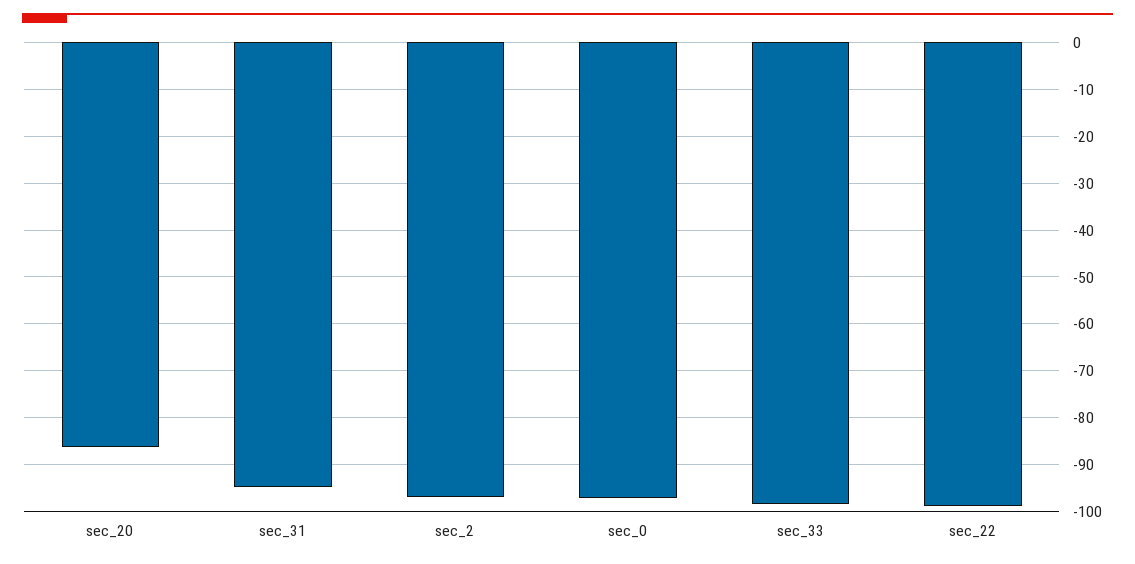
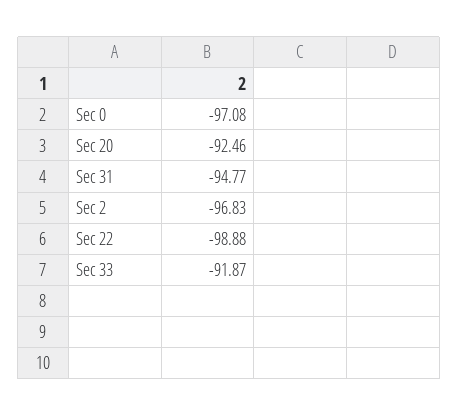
  {
-   "sec_20": -86,
+   "sec_20": -92.46,
    "sec_31": -94.77,
    "sec_2": -96.83,
    "sec_0": -97.08,
-   "sec_33": -98,
+   "sec_33": -91.87,
    "sec_22": -98.88
  }

